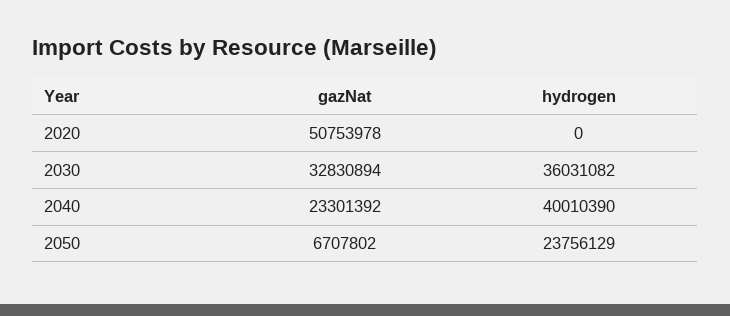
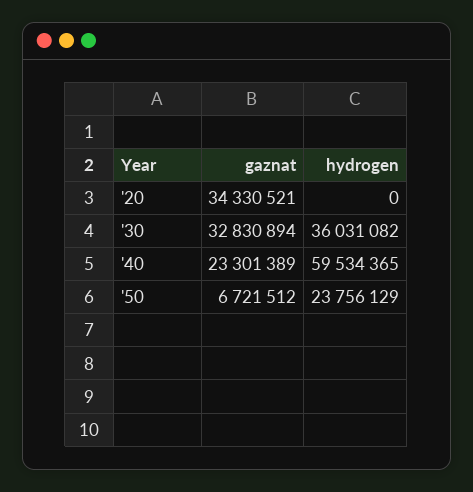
  {
    "gazNat": {
-     "2020": 50753978,
+     "2020": 34330521,
      "2030": 32830894,
-     "2040": 23301392,
+     "2040": 23301389,
-     "2050": 6707802
+     "2050": 6721512
    },
    "hydrogen": {
      "2020": 0,
      "2030": 36031082,
-     "2040": 40010390,
+     "2040": 59534365,
      "2050": 23756129
    }
  }

